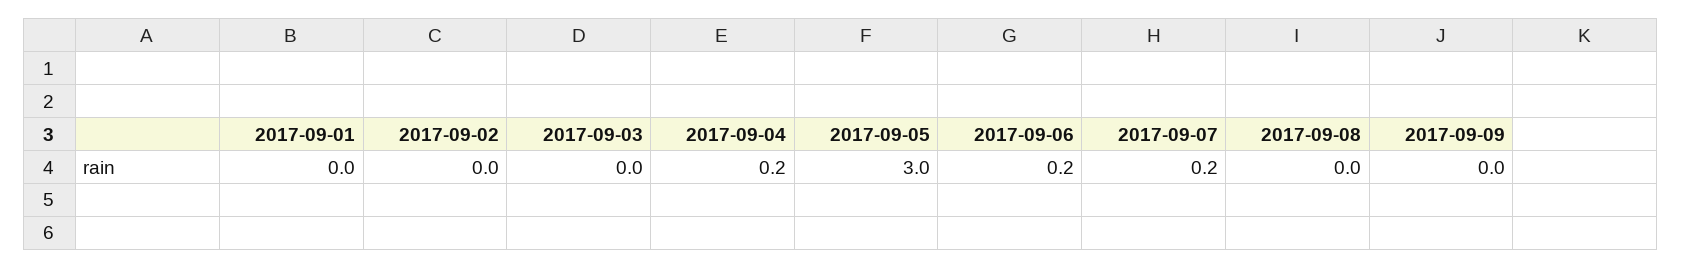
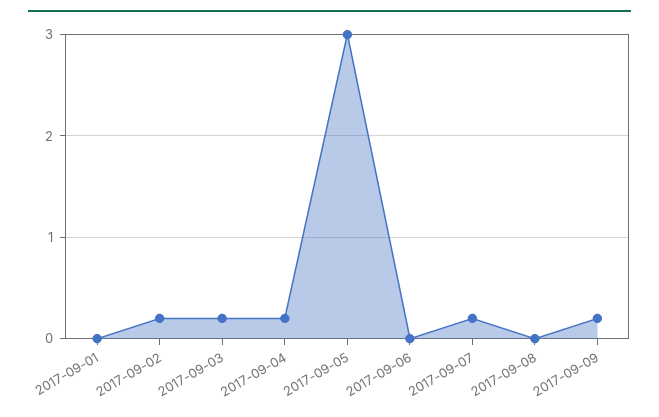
  {
    "2017-09-01": 0,
-   "2017-09-02": 0,
+   "2017-09-02": 0.2,
-   "2017-09-03": 0,
+   "2017-09-03": 0.2,
    "2017-09-04": 0.2,
    "2017-09-05": 3,
-   "2017-09-06": 0.2,
+   "2017-09-06": 0,
    "2017-09-07": 0.2,
    "2017-09-08": 0,
-   "2017-09-09": 0
+   "2017-09-09": 0.2
  }

